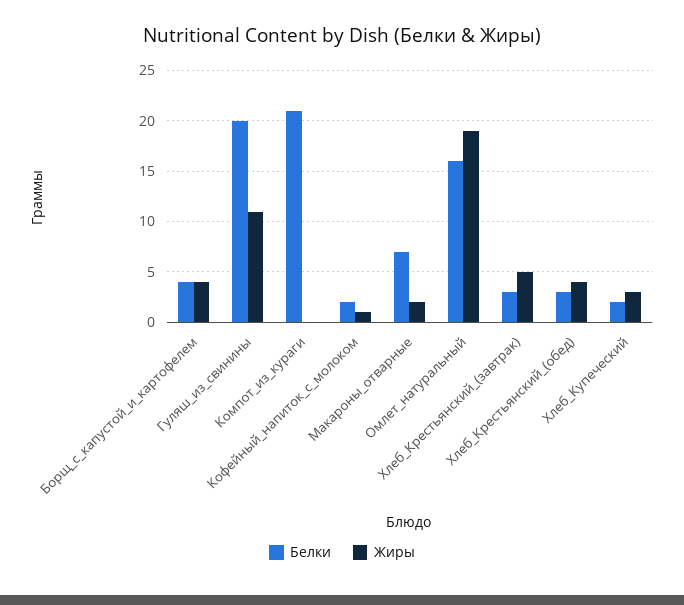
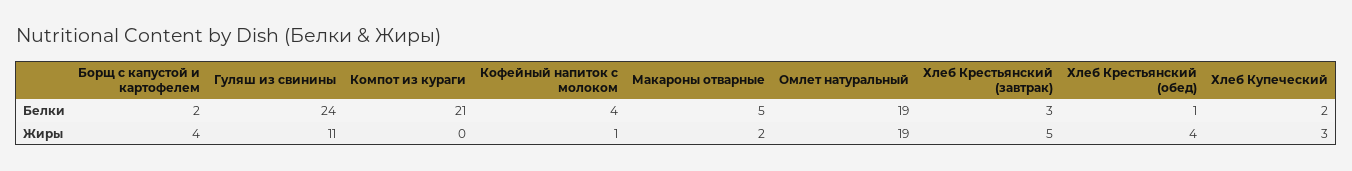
  {
    "Белки": {
-     "Борщ_с_капустой_и_картофелем": 4,
+     "Борщ_с_капустой_и_картофелем": 2,
-     "Гуляш_из_свинины": 20,
+     "Гуляш_из_свинины": 24,
      "Компот_из_кураги": 21,
-     "Кофейный_напиток_с_молоком": 2,
+     "Кофейный_напиток_с_молоком": 4,
-     "Макароны_отварные": 7,
+     "Макароны_отварные": 5,
-     "Омлет_натуральный": 16,
+     "Омлет_натуральный": 19,
      "Хлеб_Крестьянский_(завтрак)": 3,
-     "Хлеб_Крестьянский_(обед)": 3,
+     "Хлеб_Крестьянский_(обед)": 1,
      "Хлеб_Купеческий": 2
    },
    "Жиры": {
      "Борщ_с_капустой_и_картофелем": 4,
      "Гуляш_из_свинины": 11,
      "Компот_из_кураги": 0,
      "Кофейный_напиток_с_молоком": 1,
      "Макароны_отварные": 2,
      "Омлет_натуральный": 19,
      "Хлеб_Крестьянский_(завтрак)": 5,
      "Хлеб_Крестьянский_(обед)": 4,
      "Хлеб_Купеческий": 3
    }
  }

